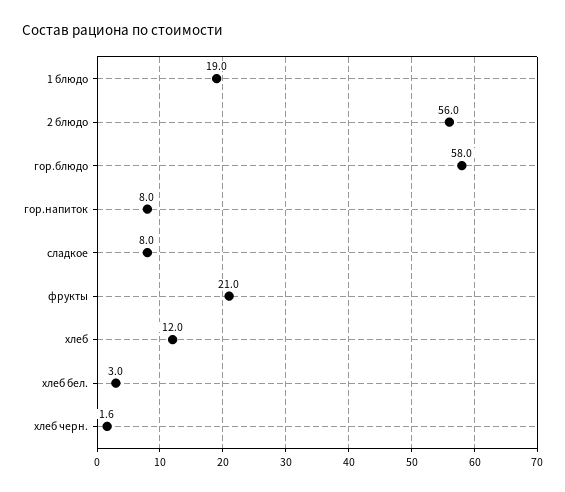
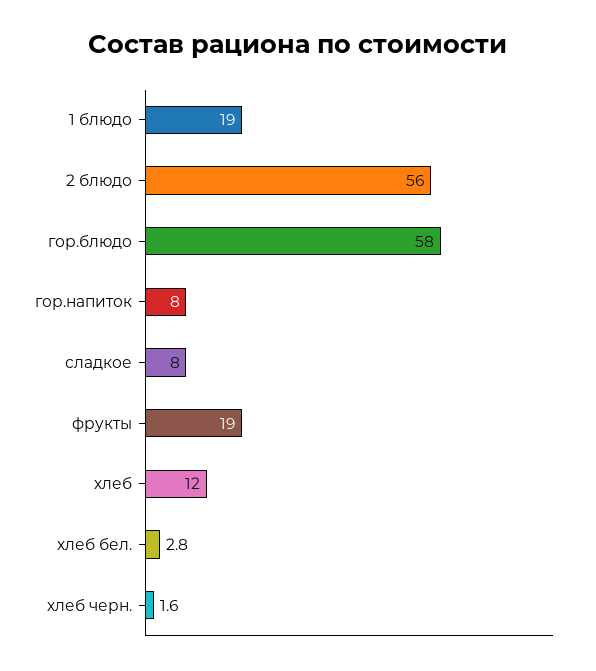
  {
    "1 блюдо": 19,
    "2 блюдо": 56,
    "гор.блюдо": 58,
    "гор.напиток": 8,
    "сладкое": 8,
-   "фрукты": 21,
+   "фрукты": 19,
    "хлеб": 12,
-   "хлеб бел.": 3,
+   "хлеб бел.": 2.8,
    "хлеб черн.": 1.6
  }

